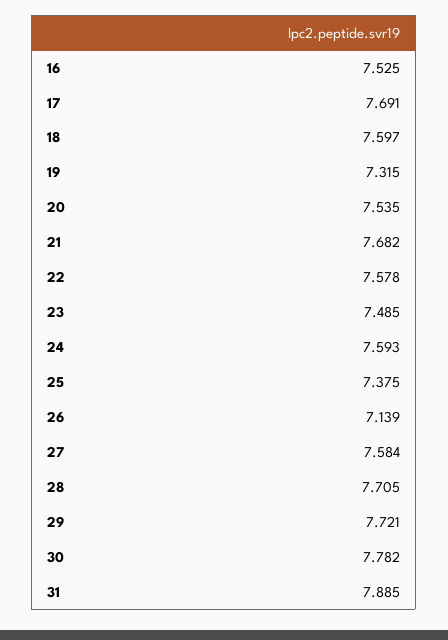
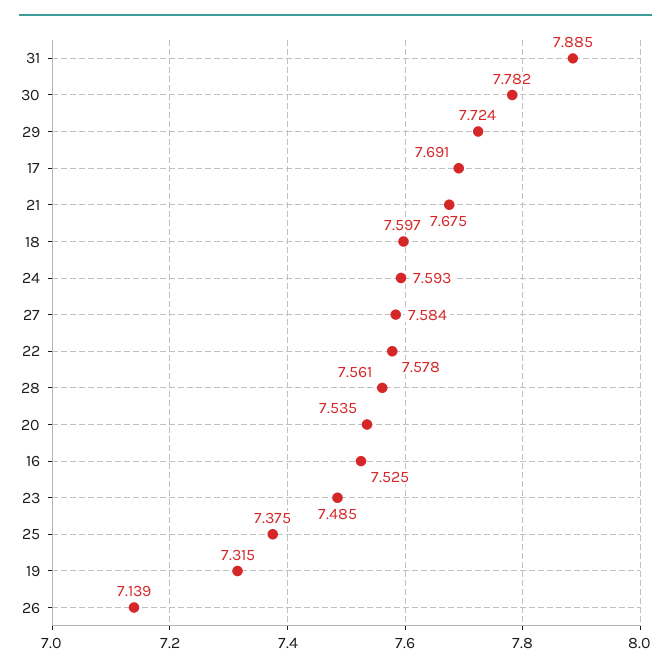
  {
    "16": 7.525,
    "17": 7.691,
    "18": 7.597,
    "19": 7.315,
    "20": 7.535,
-   "21": 7.682,
+   "21": 7.675,
    "22": 7.578,
    "23": 7.485,
    "24": 7.593,
    "25": 7.375,
    "26": 7.139,
    "27": 7.584,
-   "28": 7.705,
+   "28": 7.561,
-   "29": 7.721,
+   "29": 7.724,
    "30": 7.782,
    "31": 7.885
  }

